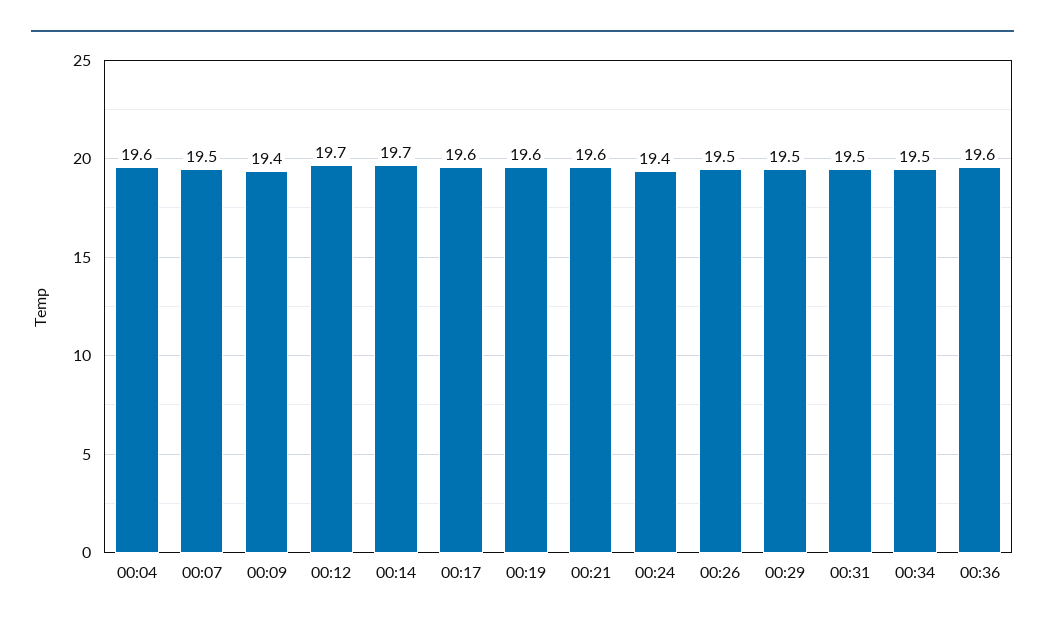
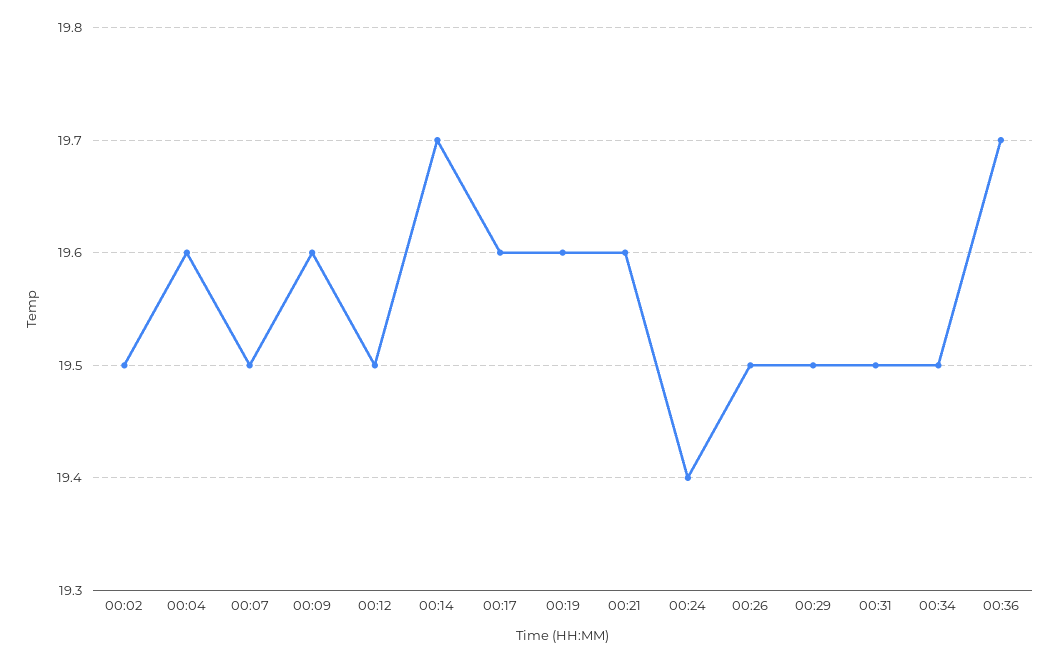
  {
    "00:04": 19.6,
    "00:07": 19.5,
-   "00:09": 19.4,
+   "00:09": 19.6,
-   "00:12": 19.7,
+   "00:12": 19.5,
    "00:14": 19.7,
    "00:17": 19.6,
    "00:19": 19.6,
    "00:21": 19.6,
    "00:24": 19.4,
    "00:26": 19.5,
    "00:29": 19.5,
    "00:31": 19.5,
    "00:34": 19.5,
-   "00:36": 19.6
+   "00:36": 19.7,
+   "00:02": 19.5
  }

